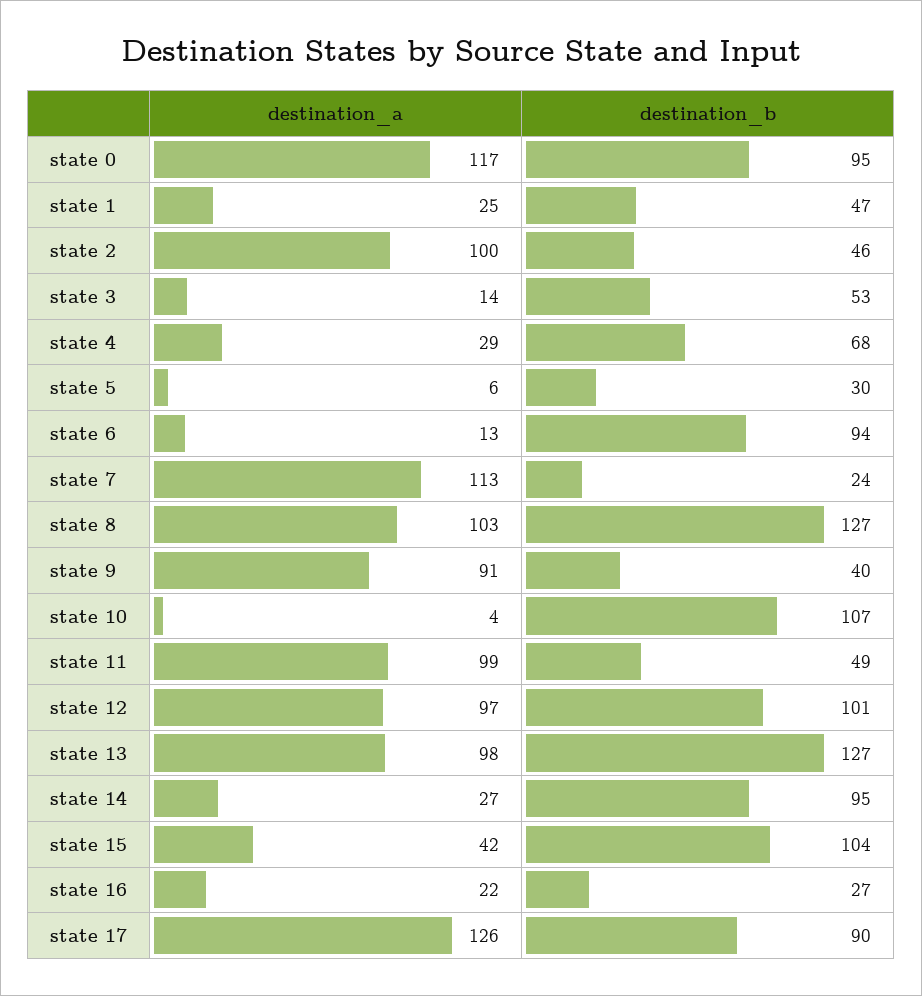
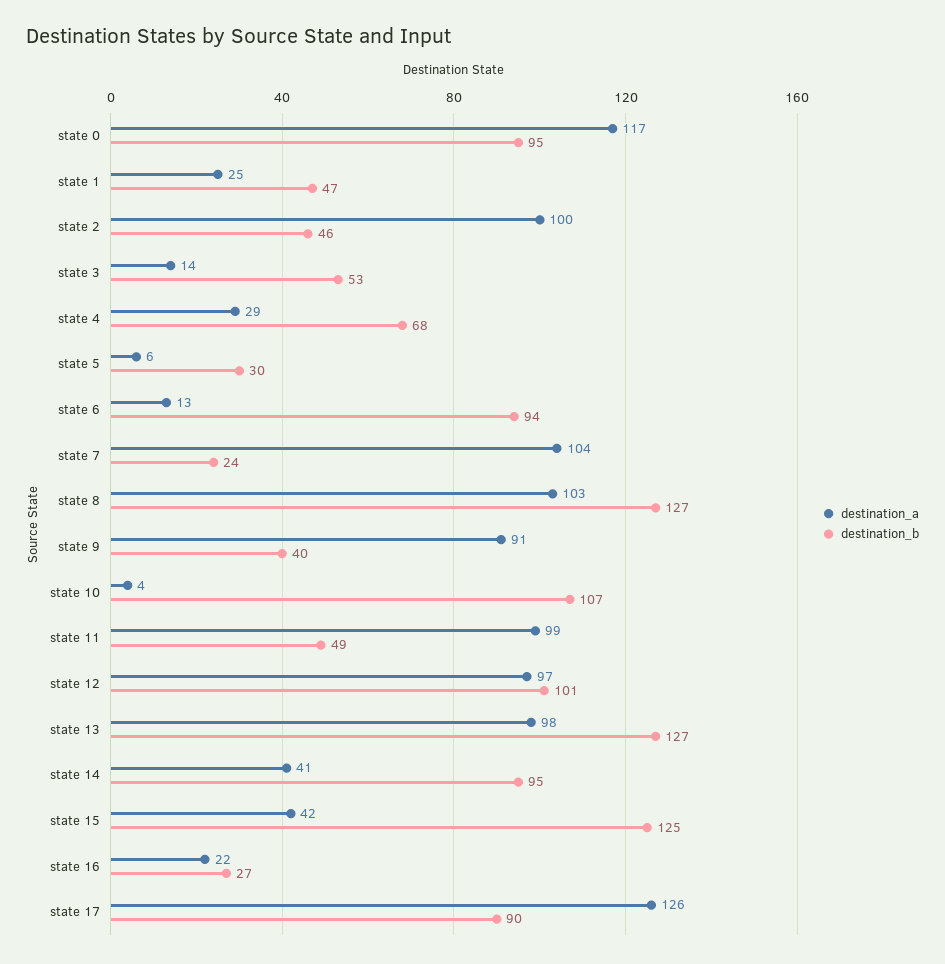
  {
    "destination_a": {
      "state 0": 117,
      "state 1": 25,
      "state 2": 100,
      "state 3": 14,
      "state 4": 29,
      "state 5": 6,
      "state 6": 13,
-     "state 7": 113,
+     "state 7": 104,
      "state 8": 103,
      "state 9": 91,
      "state 10": 4,
      "state 11": 99,
      "state 12": 97,
      "state 13": 98,
-     "state 14": 27,
+     "state 14": 41,
      "state 15": 42,
      "state 16": 22,
      "state 17": 126
    },
    "destination_b": {
      "state 0": 95,
      "state 1": 47,
      "state 2": 46,
      "state 3": 53,
      "state 4": 68,
      "state 5": 30,
      "state 6": 94,
      "state 7": 24,
      "state 8": 127,
      "state 9": 40,
      "state 10": 107,
      "state 11": 49,
      "state 12": 101,
      "state 13": 127,
      "state 14": 95,
-     "state 15": 104,
+     "state 15": 125,
      "state 16": 27,
      "state 17": 90
    }
  }

